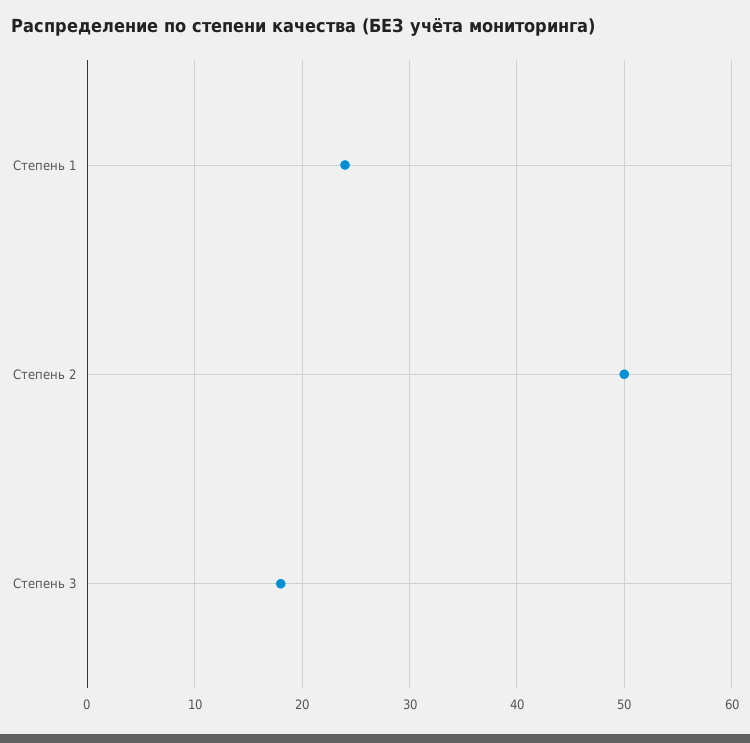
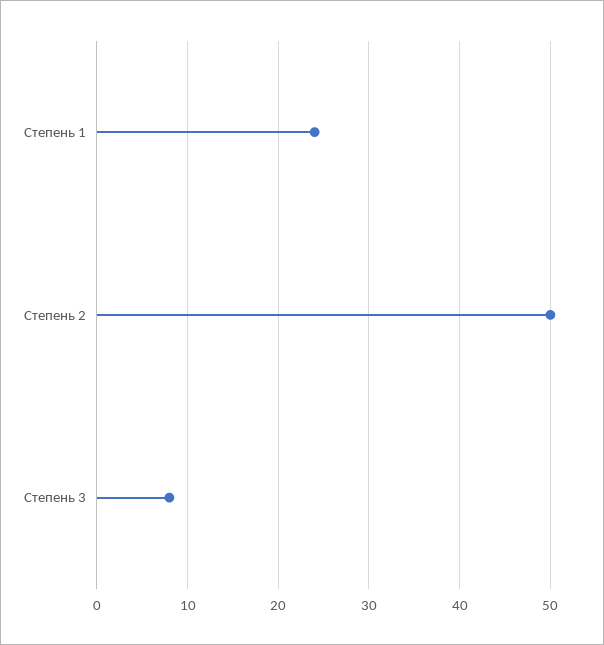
  {
    "Степень 1": 24,
    "Степень 2": 50,
-   "Степень 3": 18
+   "Степень 3": 8
  }

